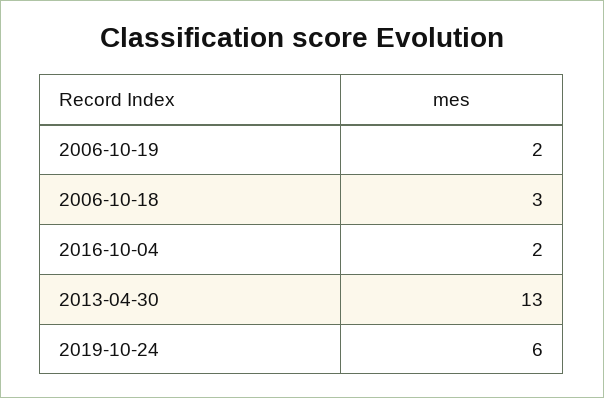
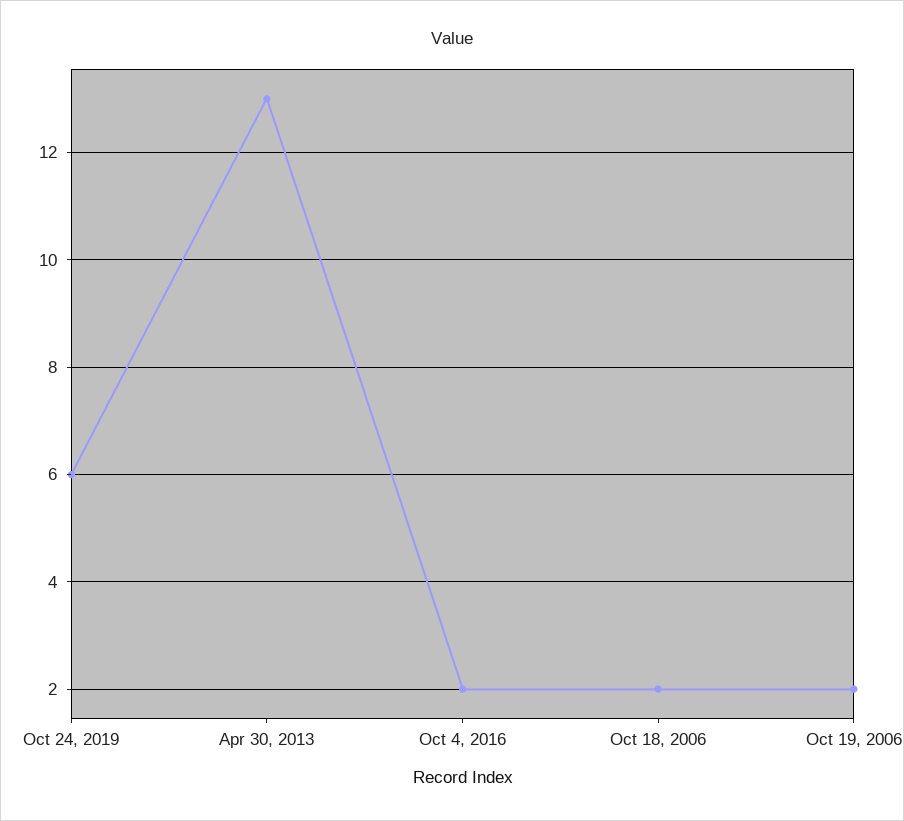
  {
    "2006-10-19": 2,
-   "2006-10-18": 3,
+   "2006-10-18": 2,
    "2016-10-04": 2,
    "2013-04-30": 13,
    "2019-10-24": 6
  }

